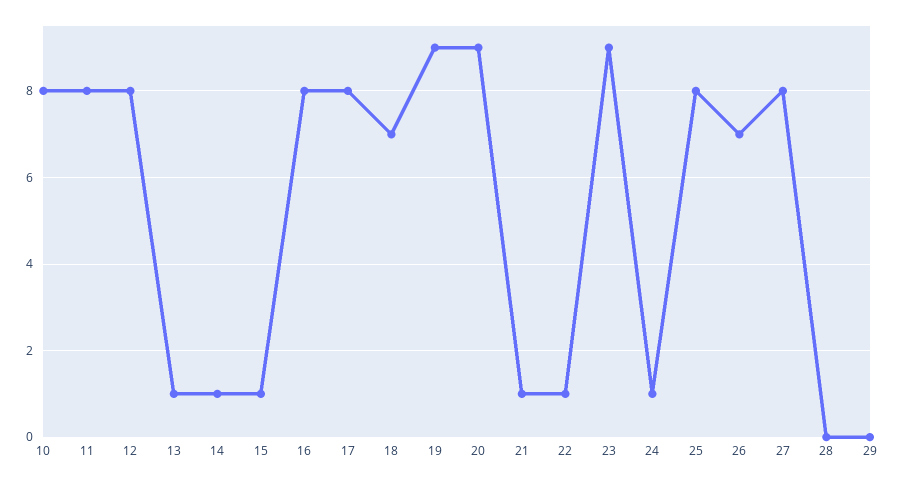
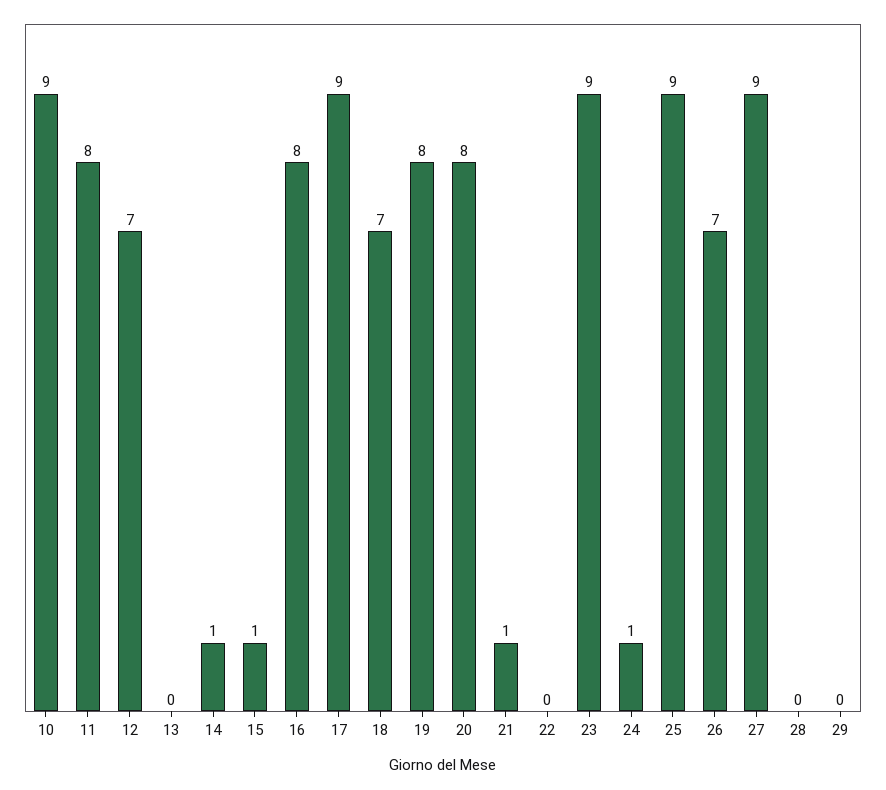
  {
-   "10": 8,
+   "10": 9,
    "11": 8,
-   "12": 8,
+   "12": 7,
-   "13": 1,
+   "13": 0,
    "14": 1,
    "15": 1,
    "16": 8,
-   "17": 8,
+   "17": 9,
    "18": 7,
-   "19": 9,
+   "19": 8,
-   "20": 9,
+   "20": 8,
    "21": 1,
-   "22": 1,
+   "22": 0,
    "23": 9,
    "24": 1,
-   "25": 8,
+   "25": 9,
    "26": 7,
-   "27": 8,
+   "27": 9,
    "28": 0,
    "29": 0
  }

